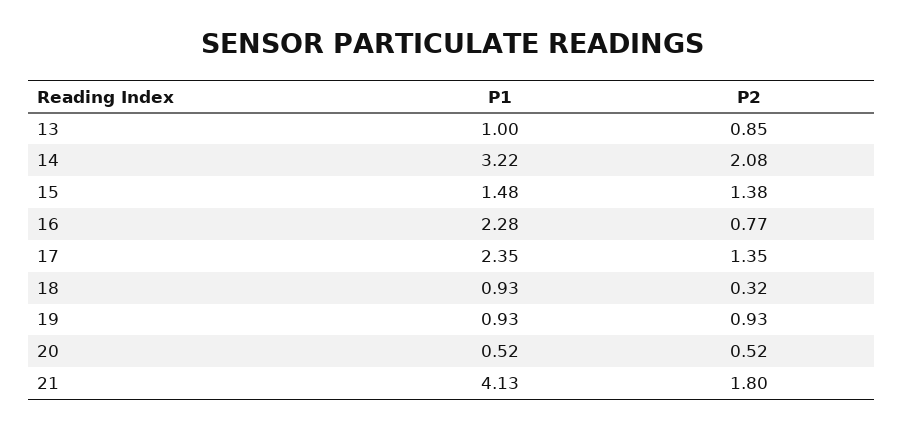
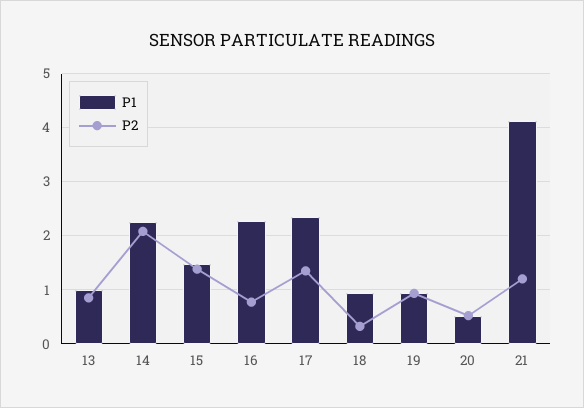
  {
    "P1": {
      "13": 1,
-     "14": 3.22,
+     "14": 2.2,
      "15": 1.48,
      "16": 2.28,
      "17": 2.35,
      "18": 0.93,
      "19": 0.93,
      "20": 0.52,
      "21": 4.13
    },
    "P2": {
      "13": 0.85,
      "14": 2.08,
      "15": 1.38,
      "16": 0.77,
      "17": 1.35,
      "18": 0.32,
      "19": 0.93,
      "20": 0.52,
-     "21": 1.8
+     "21": 1.2
    }
  }

